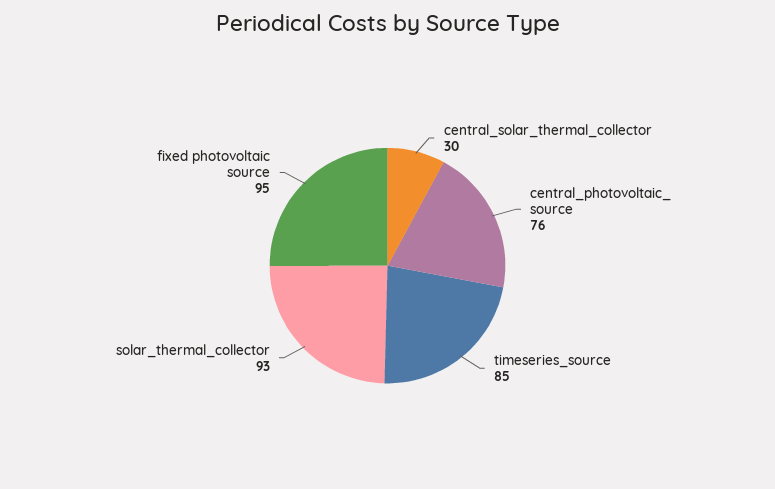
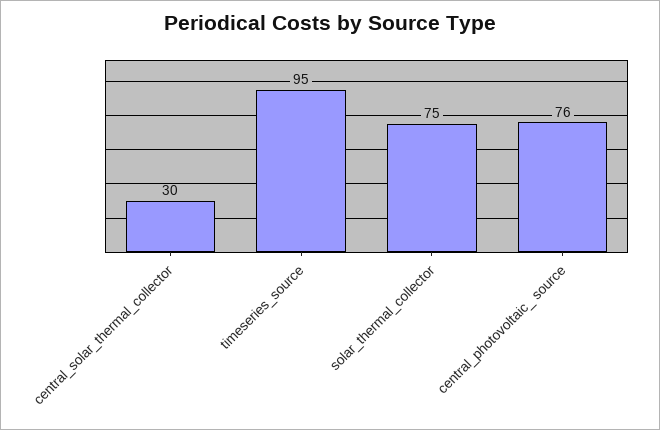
  {
    "central_solar_thermal_collector": 30,
    "central_photovoltaic_ source": 76,
-   "timeseries_source": 85,
+   "timeseries_source": 95,
-   "solar_thermal_collector": 93,
+   "solar_thermal_collector": 75
-   "fixed photovoltaic source": 95
  }

